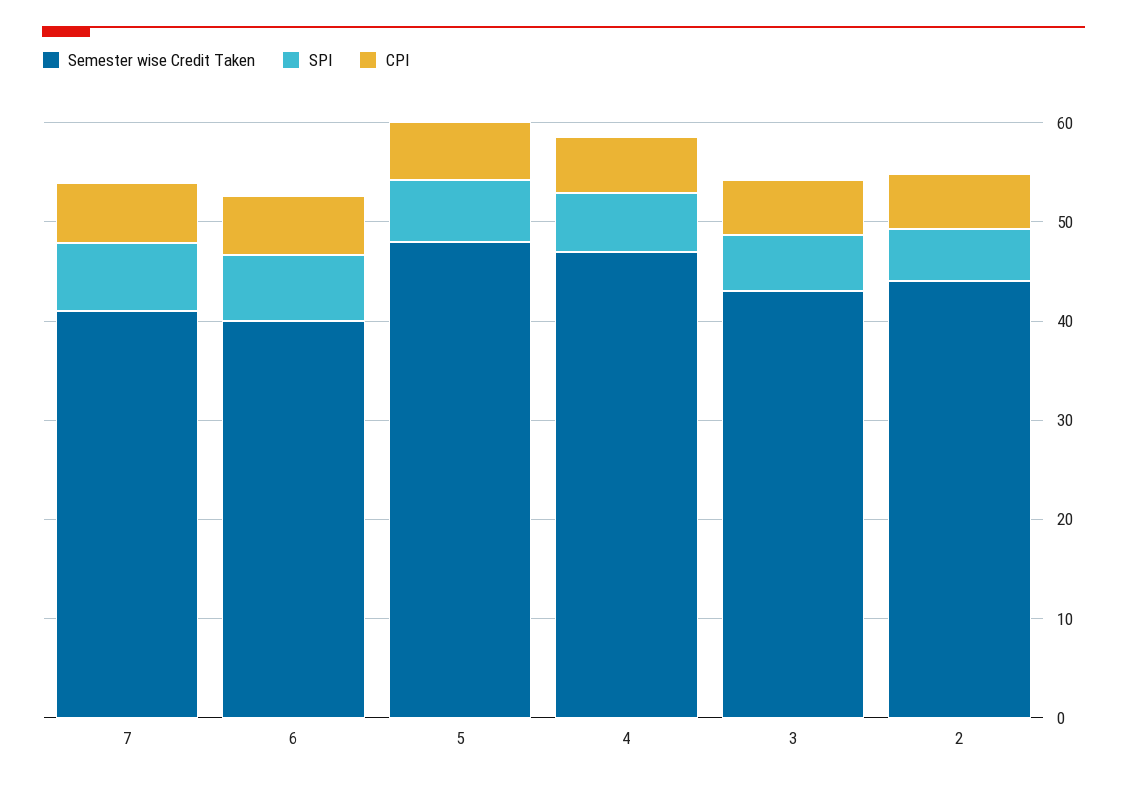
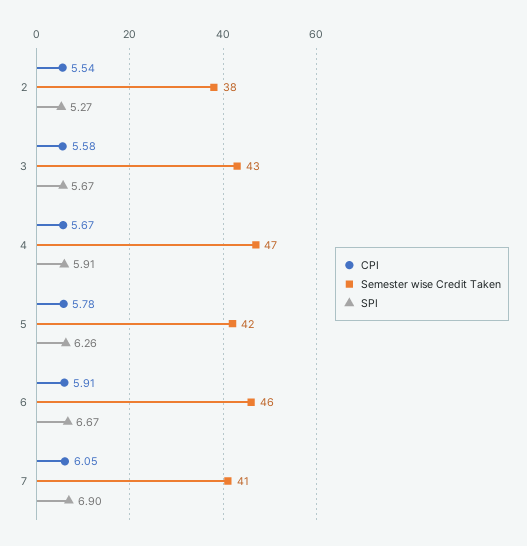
  {
    "Semester wise Credit Taken": {
      "7": 41,
-     "6": 40,
+     "6": 46,
-     "5": 48,
+     "5": 42,
      "4": 47,
      "3": 43,
-     "2": 44
+     "2": 38
    },
    "SPI": {
      "7": 6.9,
      "6": 6.67,
      "5": 6.26,
      "4": 5.91,
      "3": 5.67,
      "2": 5.27
    },
    "CPI": {
      "7": 6.05,
      "6": 5.91,
      "5": 5.78,
      "4": 5.67,
      "3": 5.58,
      "2": 5.54
    }
  }

